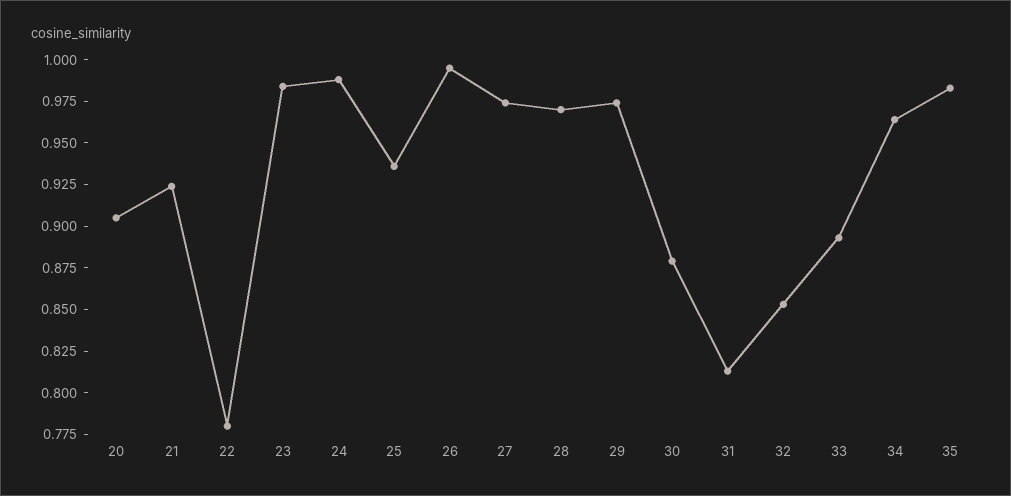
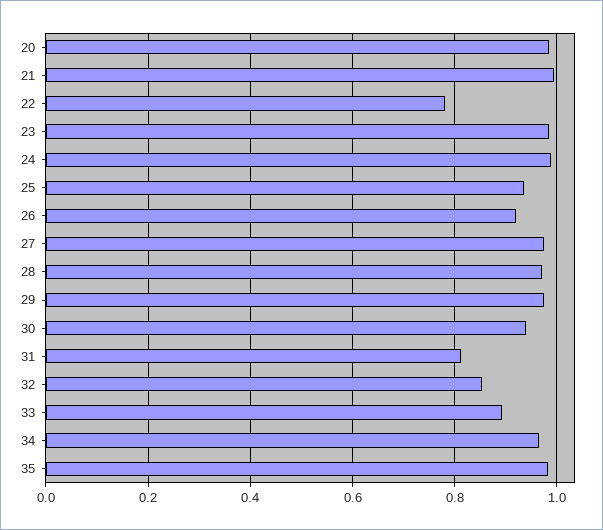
  {
-   "20": 0.905,
+   "20": 0.98,
-   "21": 0.925,
+   "21": 1,
    "22": 0.78,
    "23": 0.985,
    "24": 0.99,
    "25": 0.935,
-   "26": 0.995,
+   "26": 0.92,
    "27": 0.975,
    "28": 0.97,
    "29": 0.975,
-   "30": 0.88,
+   "30": 0.94,
    "31": 0.815,
    "32": 0.855,
    "33": 0.895,
    "34": 0.965,
    "35": 0.985
  }

